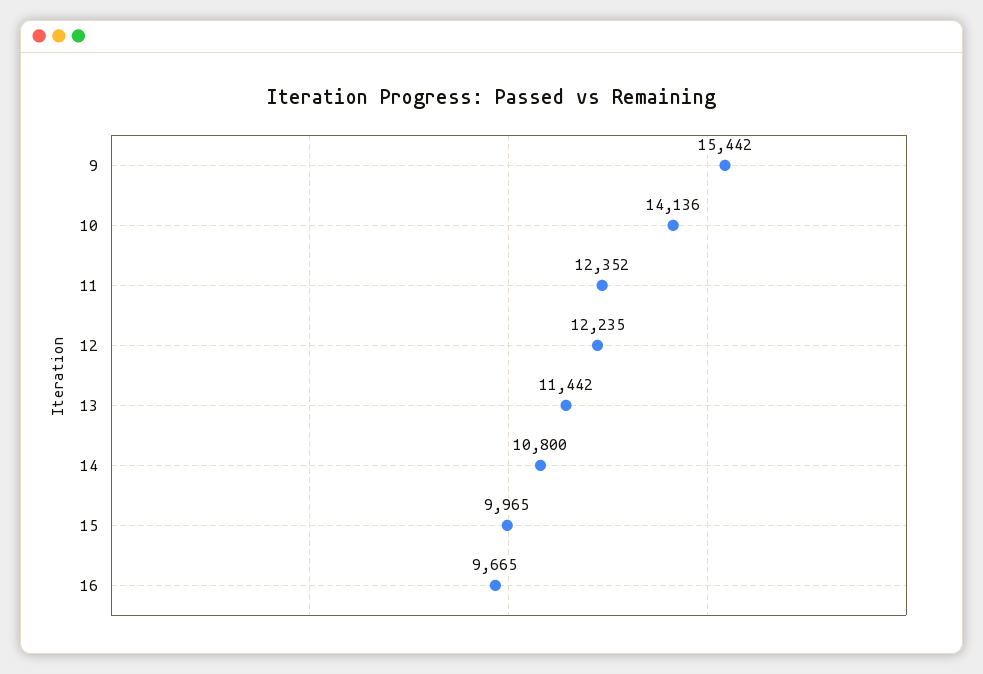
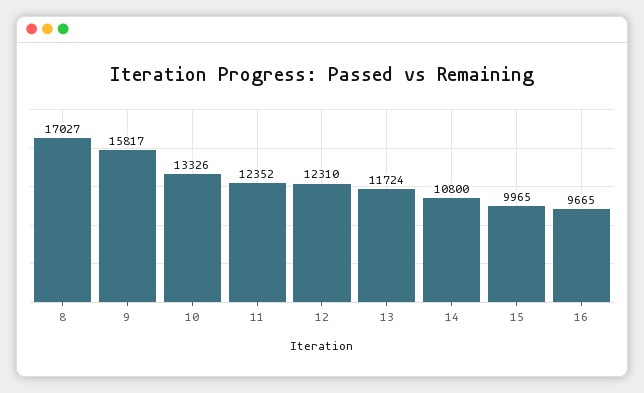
  {
-   "9": 15442,
+   "9": 15817,
-   "10": 14136,
+   "10": 13326,
    "11": 12352,
-   "12": 12235,
+   "12": 12310,
-   "13": 11442,
+   "13": 11724,
    "14": 10800,
    "15": 9965,
-   "16": 9665
+   "16": 9665,
+   "8": 17027
  }

